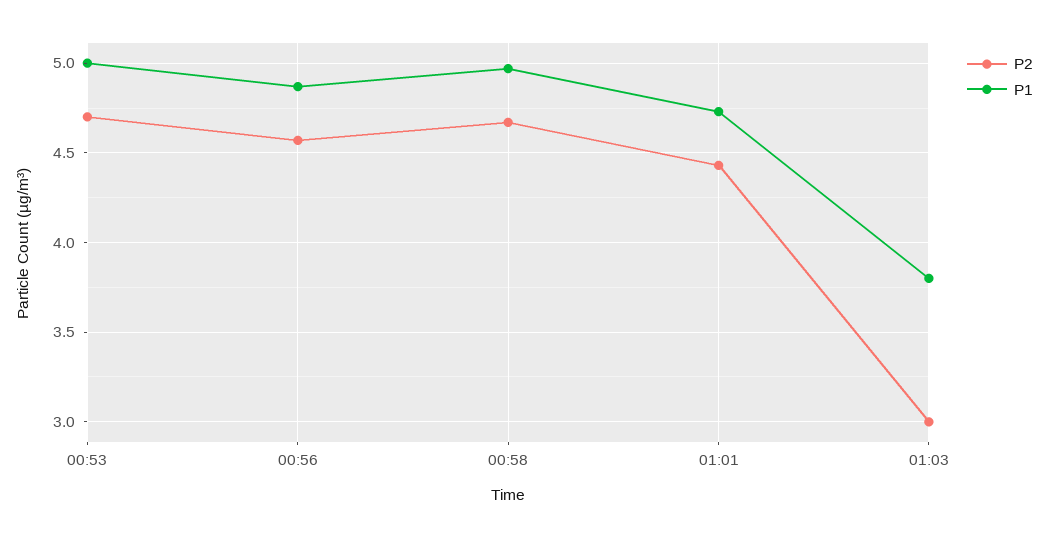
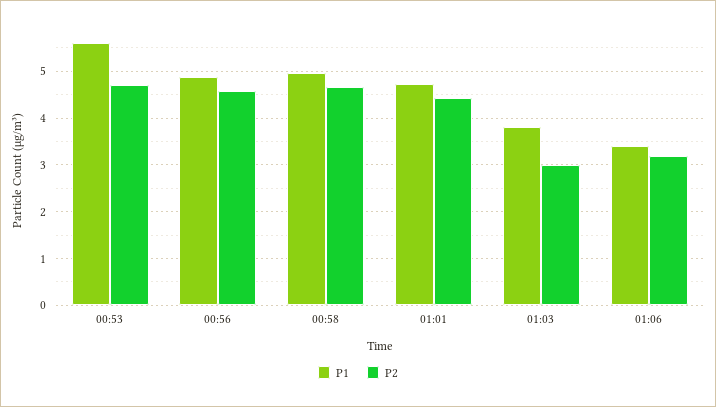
  {
    "P2": {
      "00:53": 4.7,
      "00:56": 4.55,
      "00:58": 4.65,
      "01:01": 4.45,
-     "01:03": 3
+     "01:03": 3,
+     "01:06": 3.2
    },
    "P1": {
-     "00:53": 5,
+     "00:53": 5.6,
      "00:56": 4.85,
      "00:58": 4.95,
      "01:01": 4.75,
-     "01:03": 3.8
+     "01:03": 3.8,
+     "01:06": 3.4
    }
  }

